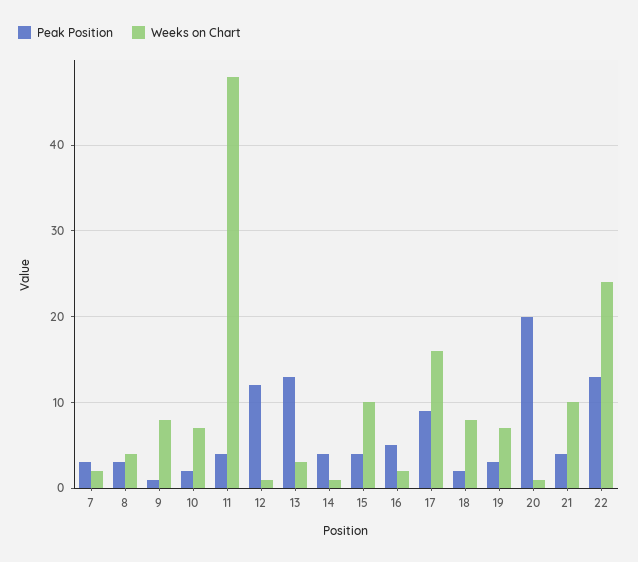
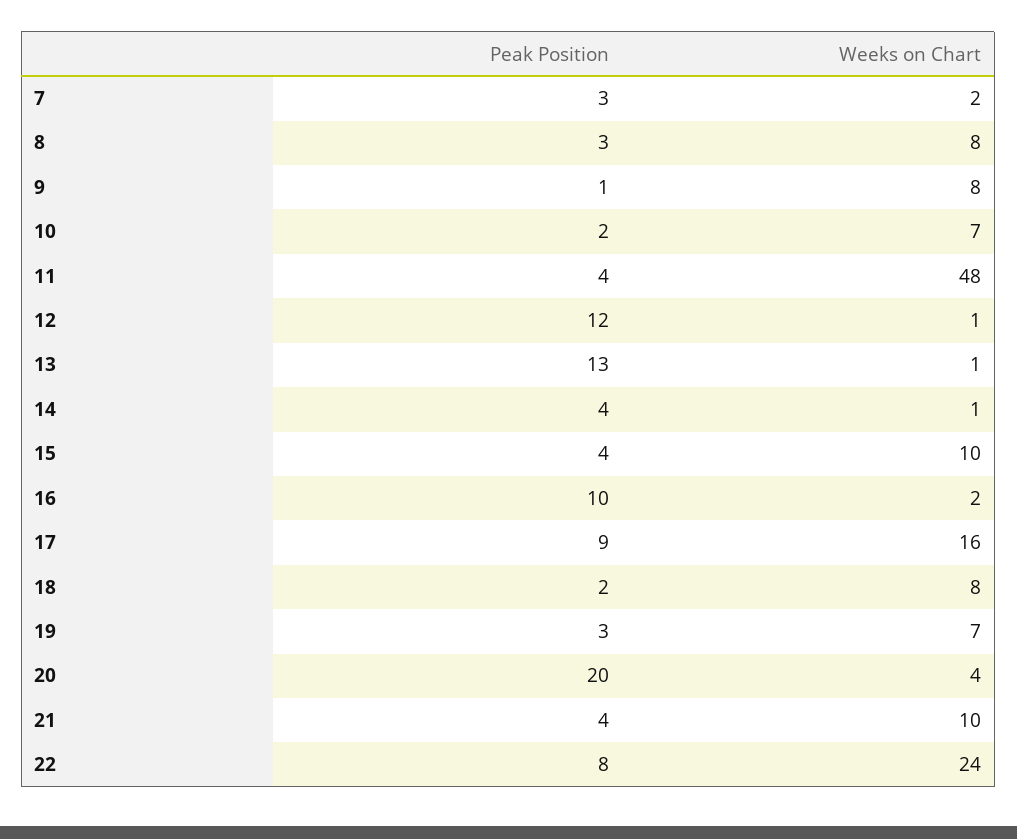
  {
    "Peak Position": {
      "7": 3,
      "8": 3,
      "9": 1,
      "10": 2,
      "11": 4,
      "12": 12,
      "13": 13,
      "14": 4,
      "15": 4,
-     "16": 5,
+     "16": 10,
      "17": 9,
      "18": 2,
      "19": 3,
      "20": 20,
      "21": 4,
-     "22": 13
+     "22": 8
    },
    "Weeks on Chart": {
      "7": 2,
-     "8": 4,
+     "8": 8,
      "9": 8,
      "10": 7,
      "11": 48,
      "12": 1,
-     "13": 3,
+     "13": 1,
      "14": 1,
      "15": 10,
      "16": 2,
      "17": 16,
      "18": 8,
      "19": 7,
-     "20": 1,
+     "20": 4,
      "21": 10,
      "22": 24
    }
  }

